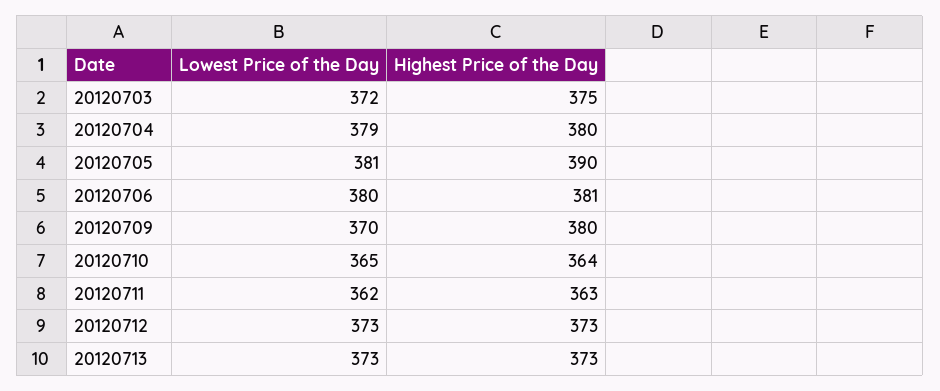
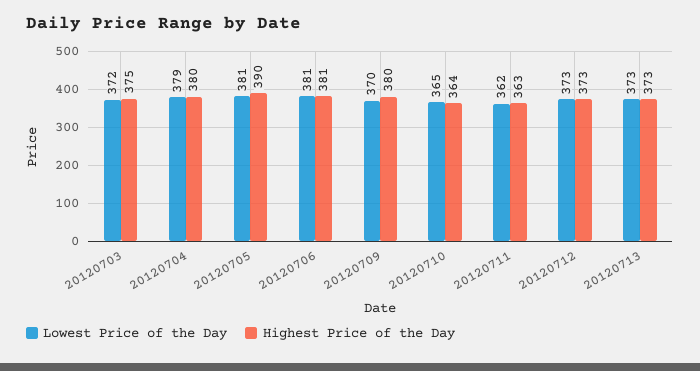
  {
    "Lowest Price of the Day": {
      "20120703": 372,
      "20120704": 379,
      "20120705": 381,
-     "20120706": 380,
+     "20120706": 381,
      "20120709": 370,
      "20120710": 365,
      "20120711": 362,
      "20120712": 373,
      "20120713": 373
    },
    "Highest Price of the Day": {
      "20120703": 375,
      "20120704": 380,
      "20120705": 390,
      "20120706": 381,
      "20120709": 380,
      "20120710": 364,
      "20120711": 363,
      "20120712": 373,
      "20120713": 373
    }
  }

